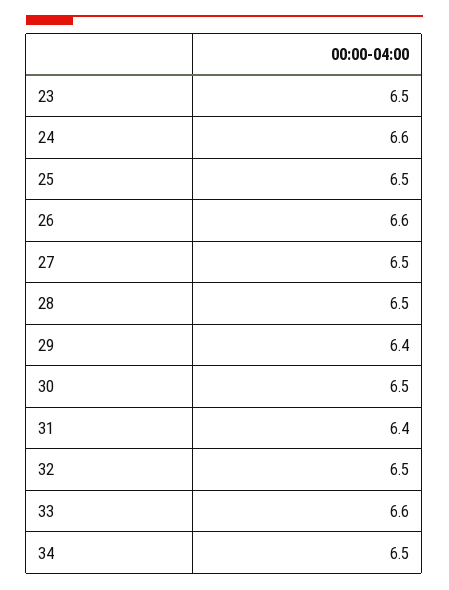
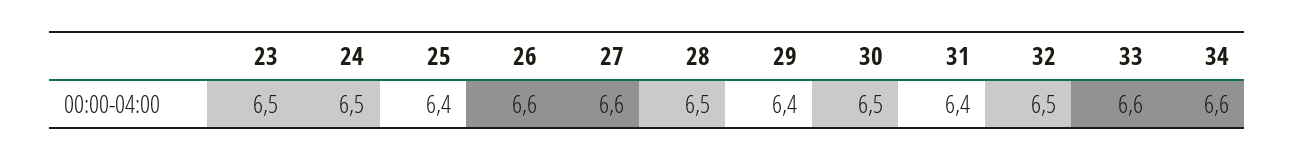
  {
    "23": 6.5,
-   "24": 6.6,
+   "24": 6.5,
-   "25": 6.5,
+   "25": 6.4,
    "26": 6.6,
-   "27": 6.5,
+   "27": 6.6,
    "28": 6.5,
    "29": 6.4,
    "30": 6.5,
    "31": 6.4,
    "32": 6.5,
    "33": 6.6,
-   "34": 6.5
+   "34": 6.6
  }

